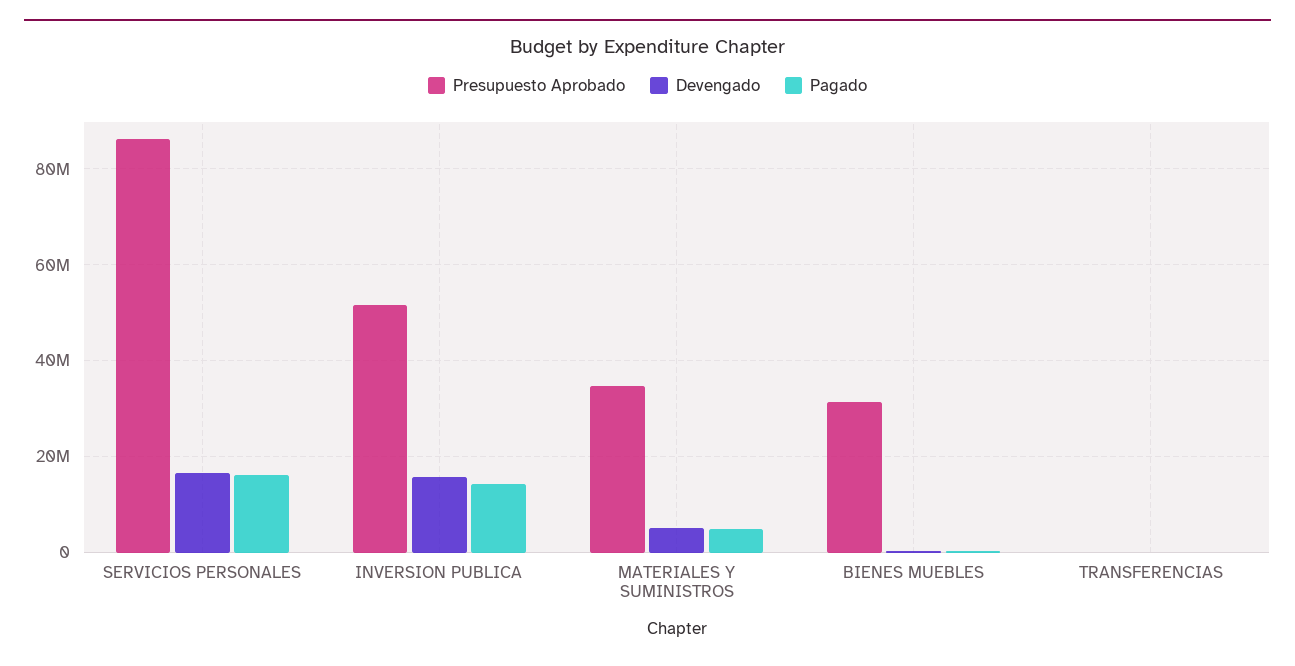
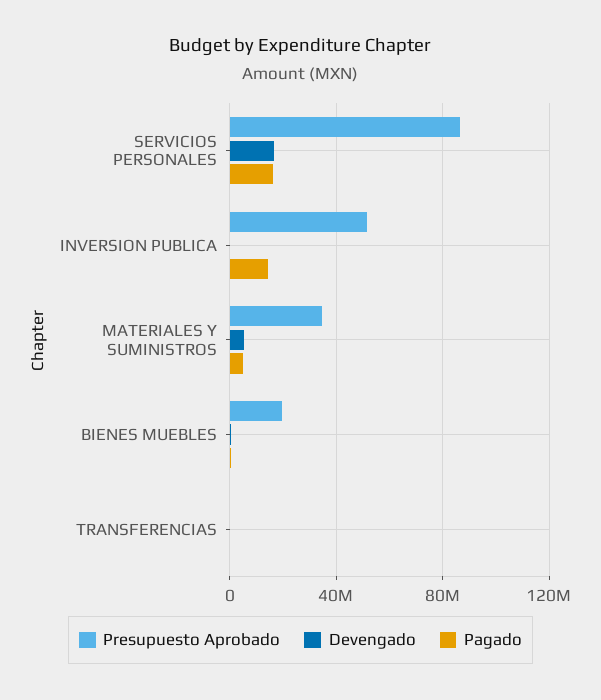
  {
    "Presupuesto Aprobado": {
      "SERVICIOS PERSONALES": 86000000,
      "INVERSION PUBLICA": 52000000,
      "MATERIALES Y SUMINISTROS": 34000000,
-     "BIENES MUEBLES": 32000000,
+     "BIENES MUEBLES": 20000000,
      "TRANSFERENCIAS": 0
    },
    "Devengado": {
      "SERVICIOS PERSONALES": 16000000,
-     "INVERSION PUBLICA": 16000000,
+     "INVERSION PUBLICA": 0,
      "MATERIALES Y SUMINISTROS": 6000000,
      "BIENES MUEBLES": 0,
      "TRANSFERENCIAS": 0
    },
    "Pagado": {
      "SERVICIOS PERSONALES": 16000000,
      "INVERSION PUBLICA": 14000000,
      "MATERIALES Y SUMINISTROS": 4000000,
      "BIENES MUEBLES": 0,
      "TRANSFERENCIAS": 0
    }
  }

